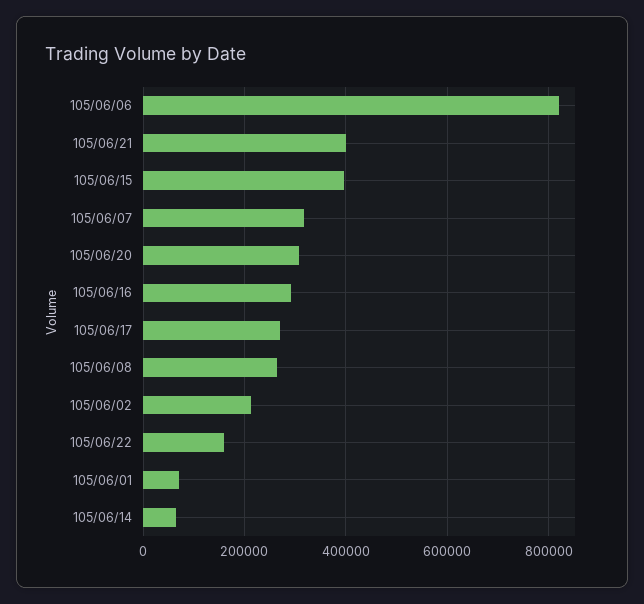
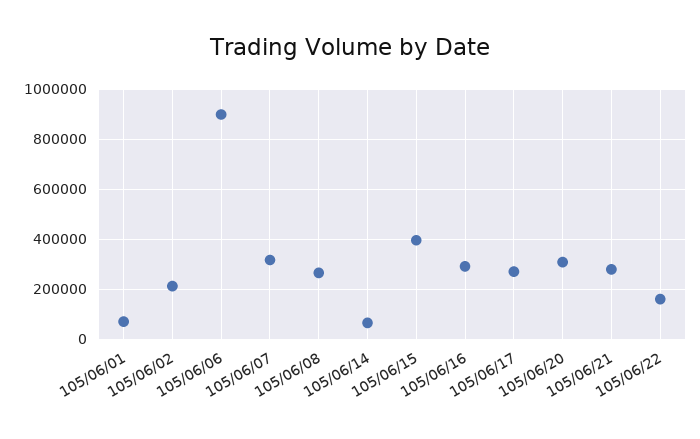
  {
-   "105/06/06": 820000,
+   "105/06/06": 900000,
-   "105/06/21": 400000,
+   "105/06/21": 275000,
    "105/06/15": 400000,
    "105/06/07": 320000,
    "105/06/20": 300000,
    "105/06/16": 300000,
    "105/06/17": 280000,
    "105/06/08": 260000,
    "105/06/02": 220000,
    "105/06/22": 160000,
    "105/06/01": 80000,
    "105/06/14": 60000
  }

